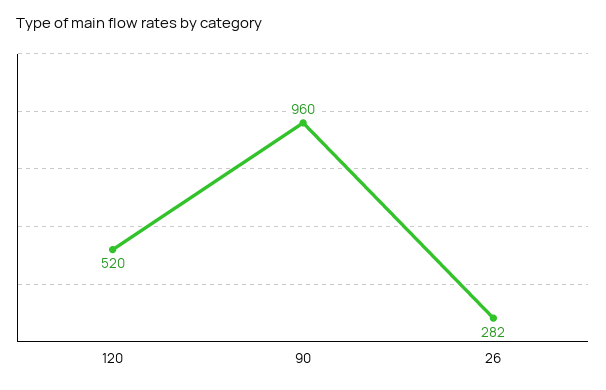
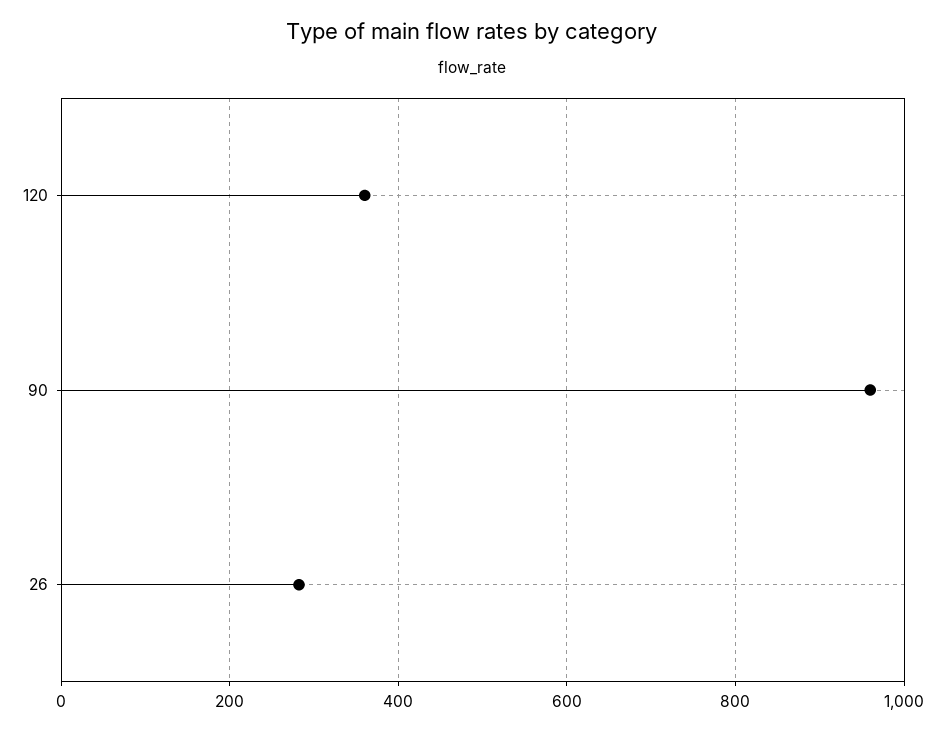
  {
-   "120": 520,
+   "120": 360,
    "90": 960,
    "26": 282
  }

